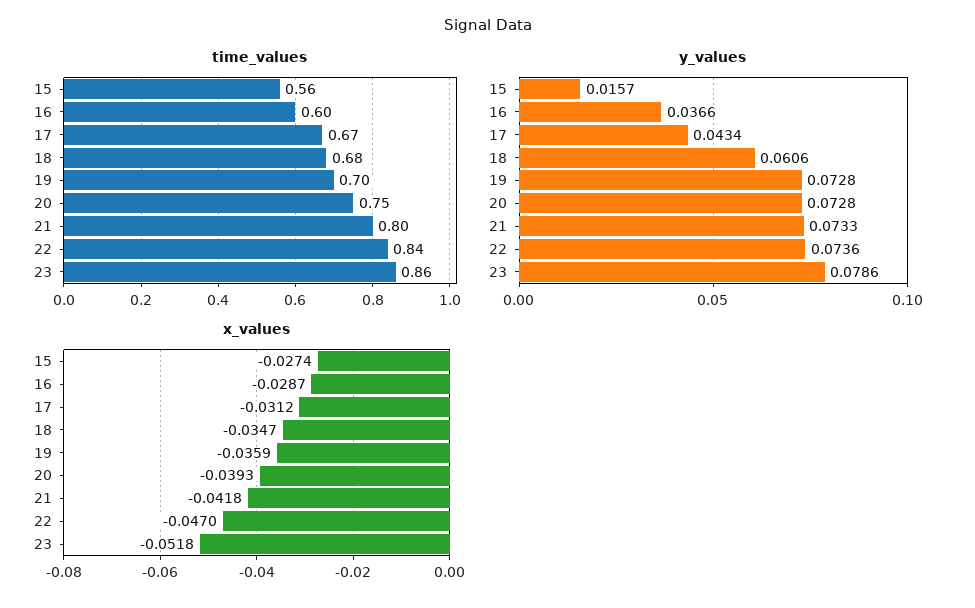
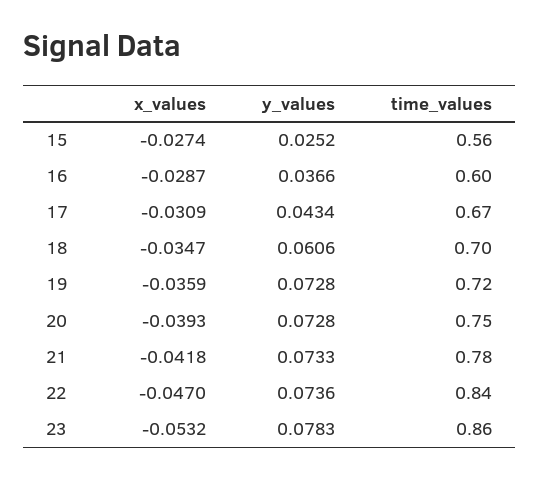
  {
    "time_values": {
      "15": 0.56,
      "16": 0.6,
      "17": 0.67,
-     "18": 0.68,
+     "18": 0.7,
-     "19": 0.7,
+     "19": 0.72,
      "20": 0.75,
-     "21": 0.8,
+     "21": 0.78,
      "22": 0.84,
      "23": 0.86
    },
    "y_values": {
-     "15": 0.0157,
+     "15": 0.0252,
      "16": 0.0366,
      "17": 0.0434,
      "18": 0.0606,
      "19": 0.0728,
      "20": 0.0728,
      "21": 0.0733,
      "22": 0.0736,
-     "23": 0.0786
+     "23": 0.0783
    },
    "x_values": {
      "15": -0.0274,
      "16": -0.0287,
-     "17": -0.0312,
+     "17": -0.0309,
      "18": -0.0347,
      "19": -0.0359,
      "20": -0.0393,
      "21": -0.0418,
      "22": -0.047,
-     "23": -0.0518
+     "23": -0.0532
    }
  }

